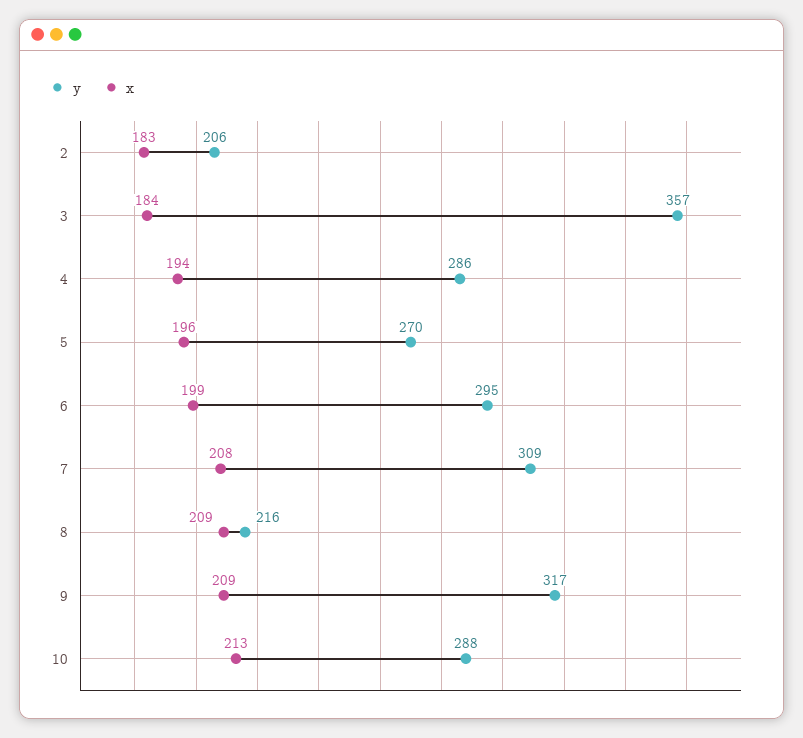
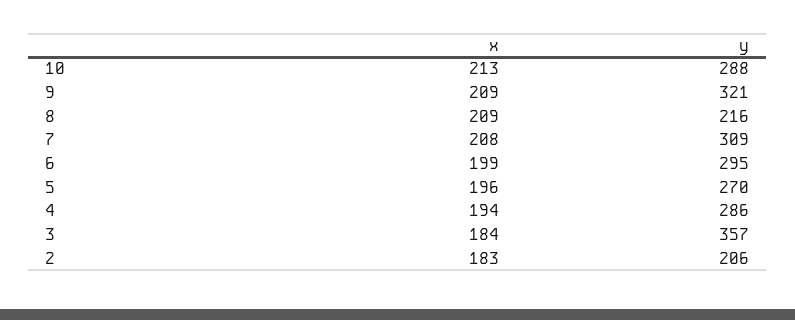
  {
    "y": {
      "2": 206,
      "3": 357,
      "4": 286,
      "5": 270,
      "6": 295,
      "7": 309,
      "8": 216,
-     "9": 317,
+     "9": 321,
      "10": 288
    },
    "x": {
      "2": 183,
      "3": 184,
      "4": 194,
      "5": 196,
      "6": 199,
      "7": 208,
      "8": 209,
      "9": 209,
      "10": 213
    }
  }

